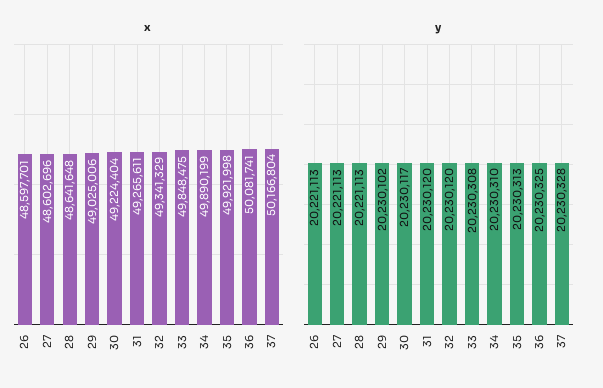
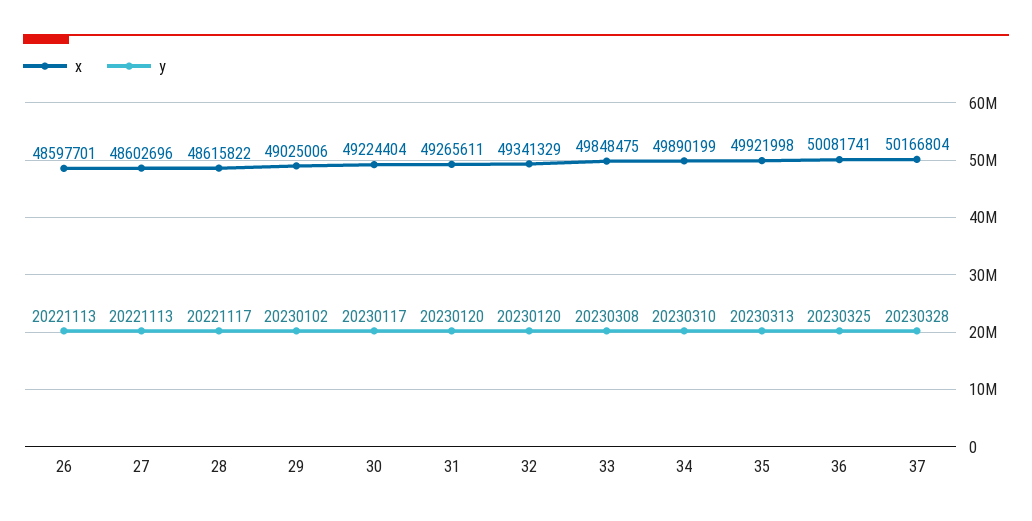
  {
    "x": {
      "26": 48597701,
      "27": 48602696,
-     "28": 48641648,
+     "28": 48615822,
      "29": 49025006,
      "30": 49224404,
      "31": 49265611,
      "32": 49341329,
      "33": 49848475,
      "34": 49890199,
      "35": 49921998,
      "36": 50081741,
      "37": 50166804
    },
    "y": {
      "26": 20221113,
      "27": 20221113,
-     "28": 20221113,
+     "28": 20221117,
      "29": 20230102,
      "30": 20230117,
      "31": 20230120,
      "32": 20230120,
      "33": 20230308,
      "34": 20230310,
      "35": 20230313,
      "36": 20230325,
      "37": 20230328
    }
  }

